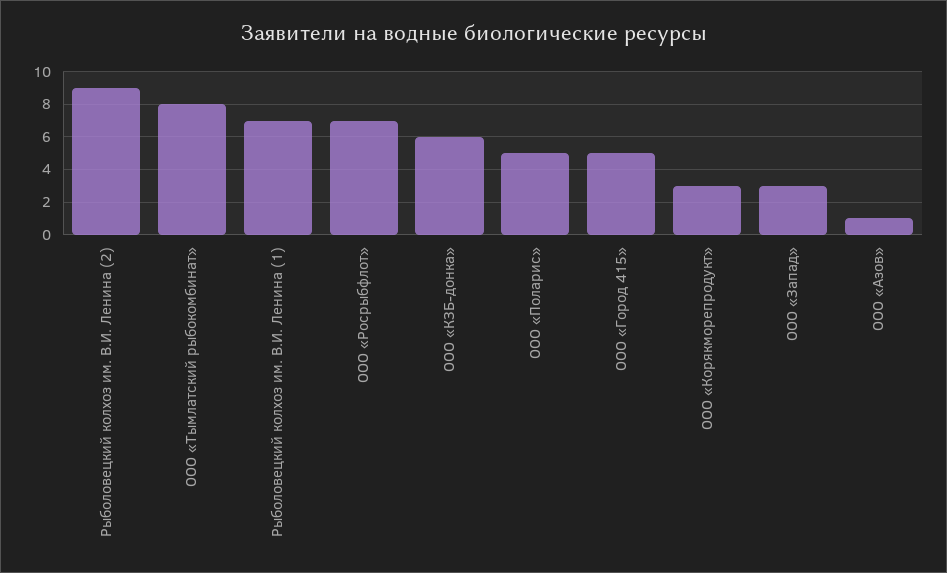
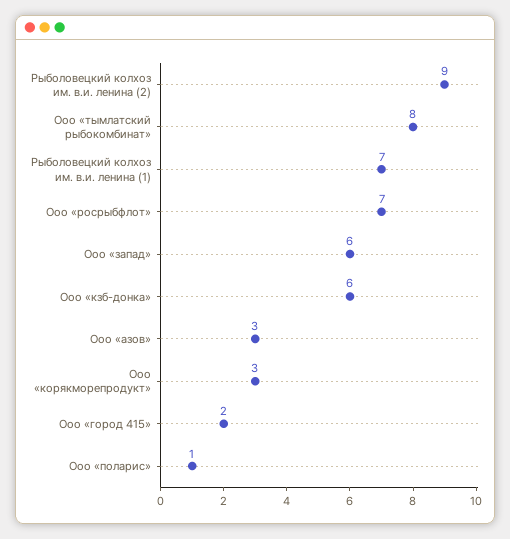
  {
    "Рыболовецкий колхоз им. В.И. Ленина (2)": 9,
    "ООО «Тымлатский рыбокомбинат»": 8,
    "Рыболовецкий колхоз им. В.И. Ленина (1)": 7,
    "ООО «Росрыбфлот»": 7,
    "ООО «КЗБ-донка»": 6,
-   "ООО «Поларис»": 5,
+   "ООО «Поларис»": 1,
-   "ООО «Город 415»": 5,
+   "ООО «Город 415»": 2,
    "ООО «Корякморепродукт»": 3,
-   "ООО «Запад»": 3,
+   "ООО «Запад»": 6,
-   "ООО «Азов»": 1
+   "ООО «Азов»": 3
  }

